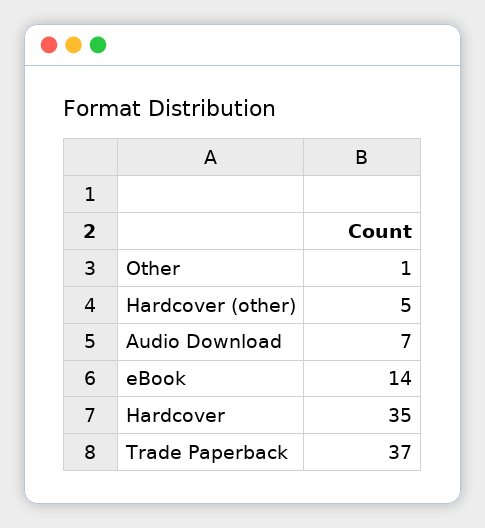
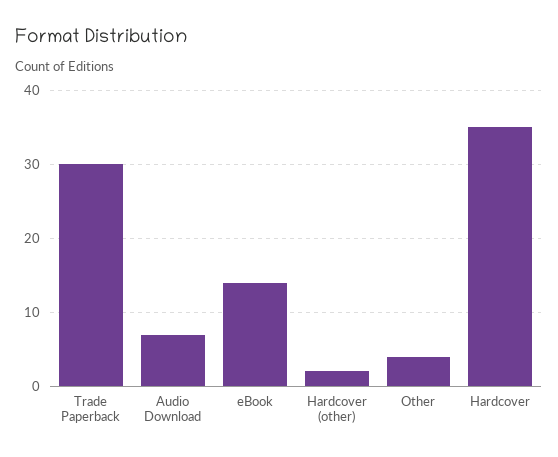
  {
-   "Other": 1,
+   "Other": 4,
-   "Hardcover (other)": 5,
+   "Hardcover (other)": 2,
    "Audio Download": 7,
    "eBook": 14,
    "Hardcover": 35,
-   "Trade Paperback": 37
+   "Trade Paperback": 30
  }

